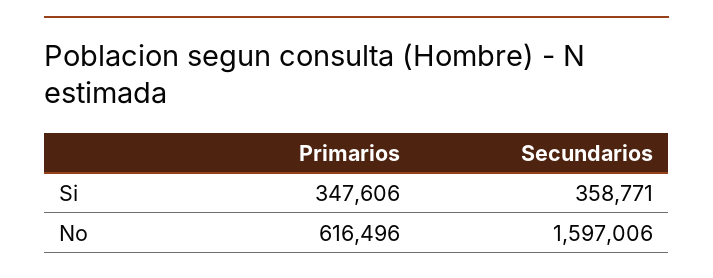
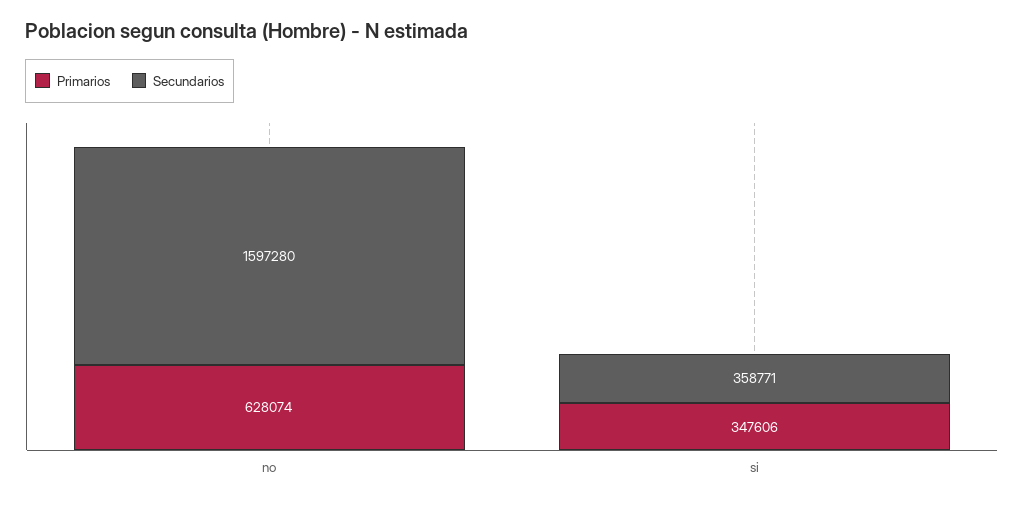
  {
    "Primarios": {
      "Si": 347606,
-     "No": 616496
+     "No": 628074
    },
    "Secundarios": {
      "Si": 358771,
-     "No": 1597006
+     "No": 1597280
    }
  }

